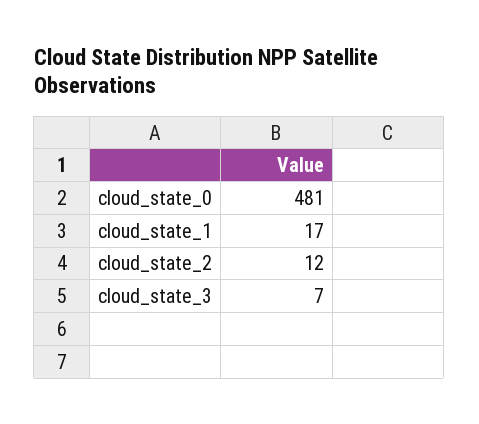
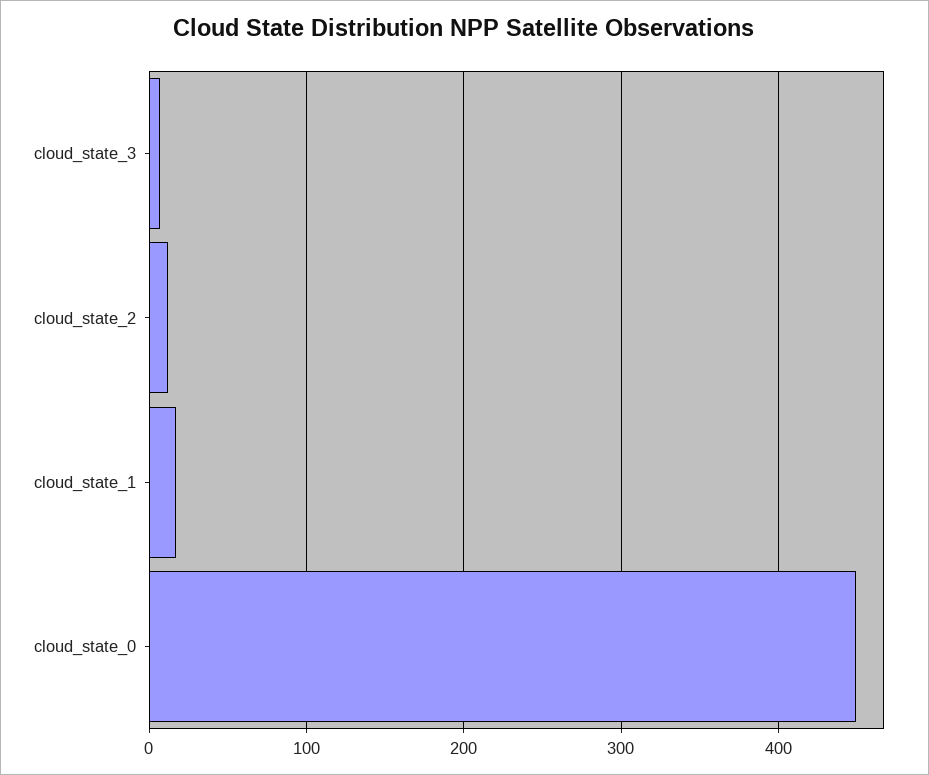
  {
-   "cloud_state_0": 481,
+   "cloud_state_0": 450,
    "cloud_state_1": 17,
    "cloud_state_2": 12,
    "cloud_state_3": 7
  }

